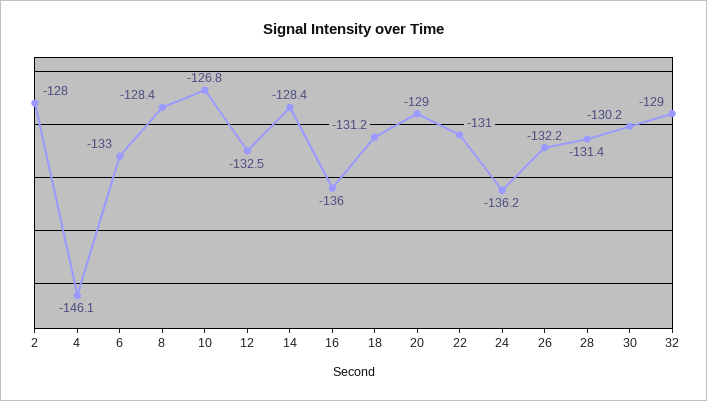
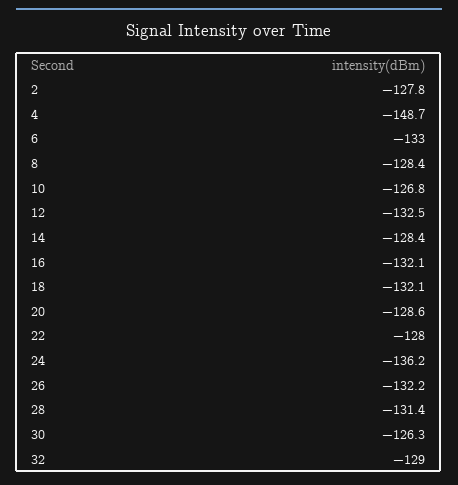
  {
-   "2": -128,
+   "2": -127.8,
-   "4": -146.1,
+   "4": -148.7,
    "6": -133,
    "8": -128.4,
    "10": -126.8,
    "12": -132.5,
    "14": -128.4,
-   "16": -136,
+   "16": -132.1,
-   "18": -131.2,
+   "18": -132.1,
-   "20": -129,
+   "20": -128.6,
-   "22": -131,
+   "22": -128,
    "24": -136.2,
    "26": -132.2,
    "28": -131.4,
-   "30": -130.2,
+   "30": -126.3,
    "32": -129
  }

